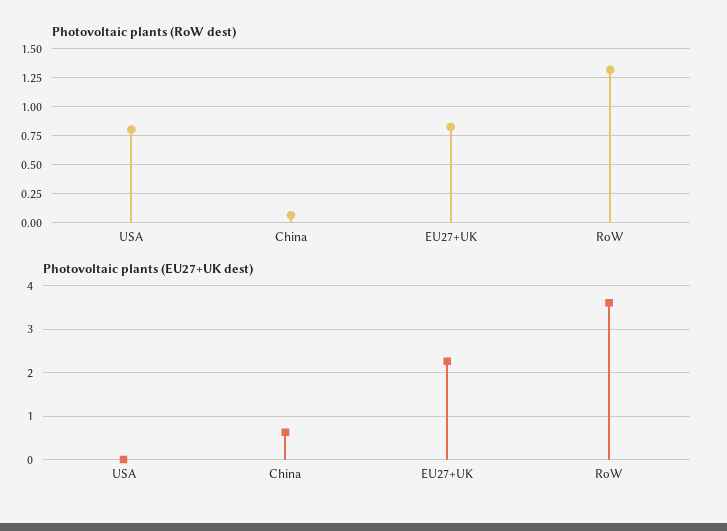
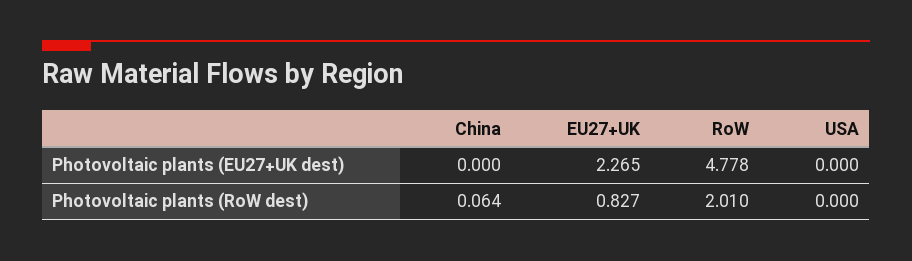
  {
    "Photovoltaic plants (RoW dest)": {
-     "USA": 0.75,
+     "USA": 0,
      "China": 0.064,
      "EU27+UK": 0.827,
-     "RoW": 1.25
+     "RoW": 2.01
    },
    "Photovoltaic plants (EU27+UK dest)": {
      "USA": 0,
-     "China": 0.6,
+     "China": 0,
      "EU27+UK": 2.265,
-     "RoW": 3.6
+     "RoW": 4.778
    }
  }

